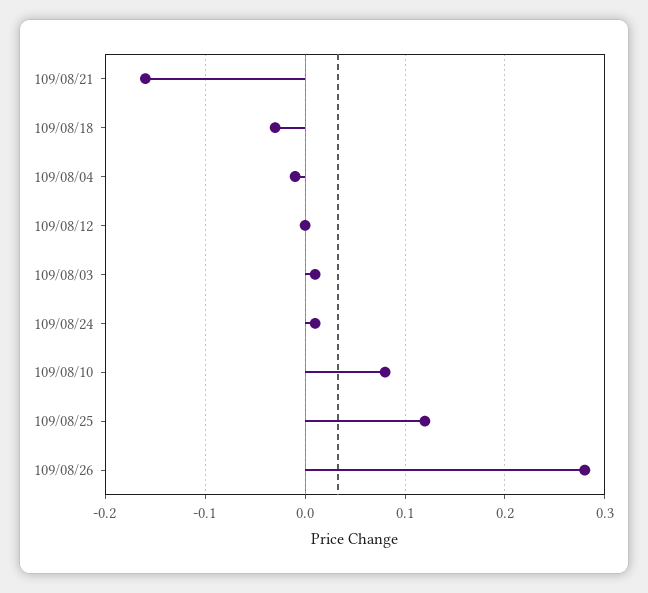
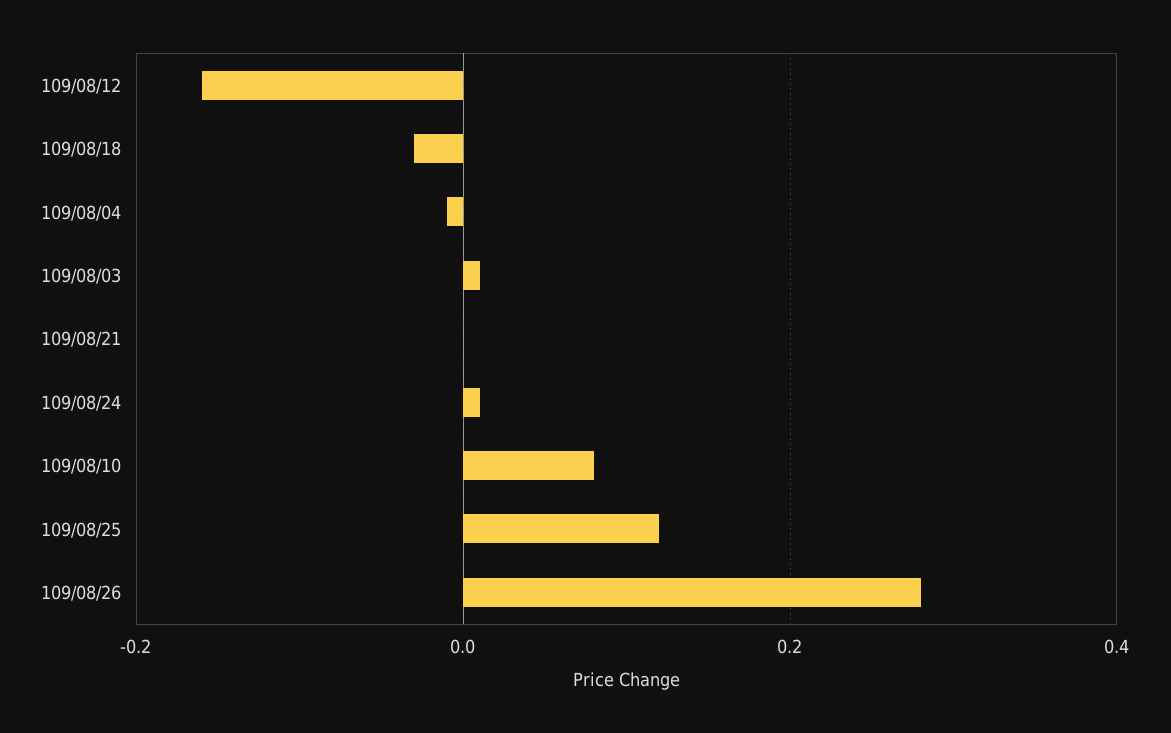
  {
-   "109/08/21": -0.16,
+   "109/08/21": 0,
    "109/08/18": -0.03,
    "109/08/04": -0.01,
-   "109/08/12": 0,
+   "109/08/12": -0.15,
    "109/08/03": 0.01,
    "109/08/24": 0.01,
    "109/08/10": 0.08,
    "109/08/25": 0.12,
    "109/08/26": 0.28
  }

